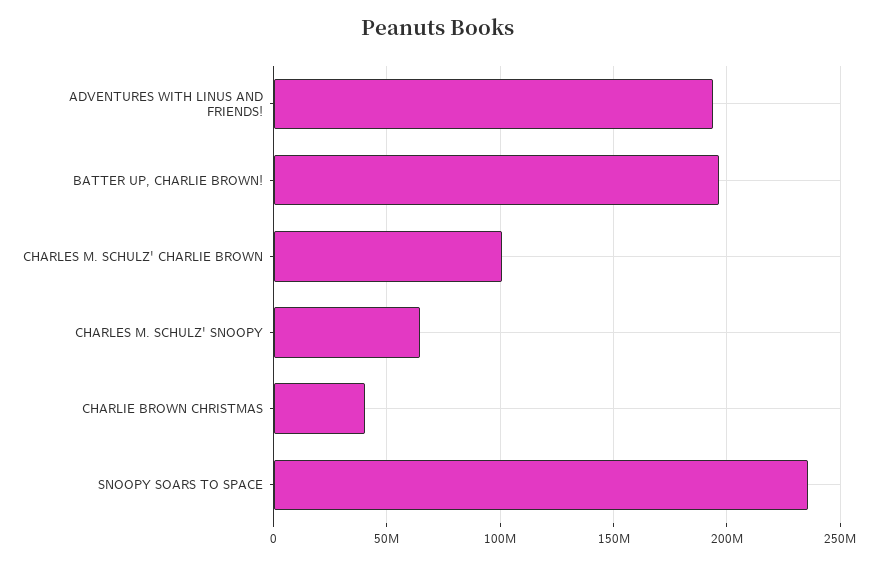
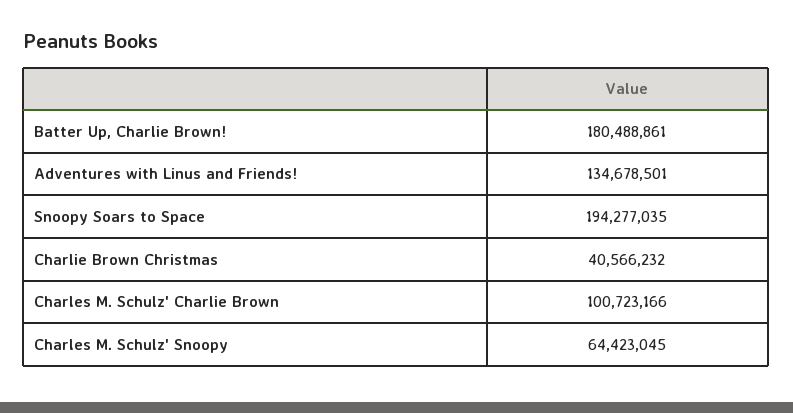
  {
-   "ADVENTURES WITH LINUS AND FRIENDS!": 195000000,
+   "ADVENTURES WITH LINUS AND FRIENDS!": 134678501,
-   "BATTER UP, CHARLIE BROWN!": 195000000,
+   "BATTER UP, CHARLIE BROWN!": 180488861,
    "CHARLES M. SCHULZ' CHARLIE BROWN": 100723166,
    "CHARLES M. SCHULZ' SNOOPY": 64423045,
    "CHARLIE BROWN CHRISTMAS": 40566232,
-   "SNOOPY SOARS TO SPACE": 235000000
+   "SNOOPY SOARS TO SPACE": 194277035
  }

